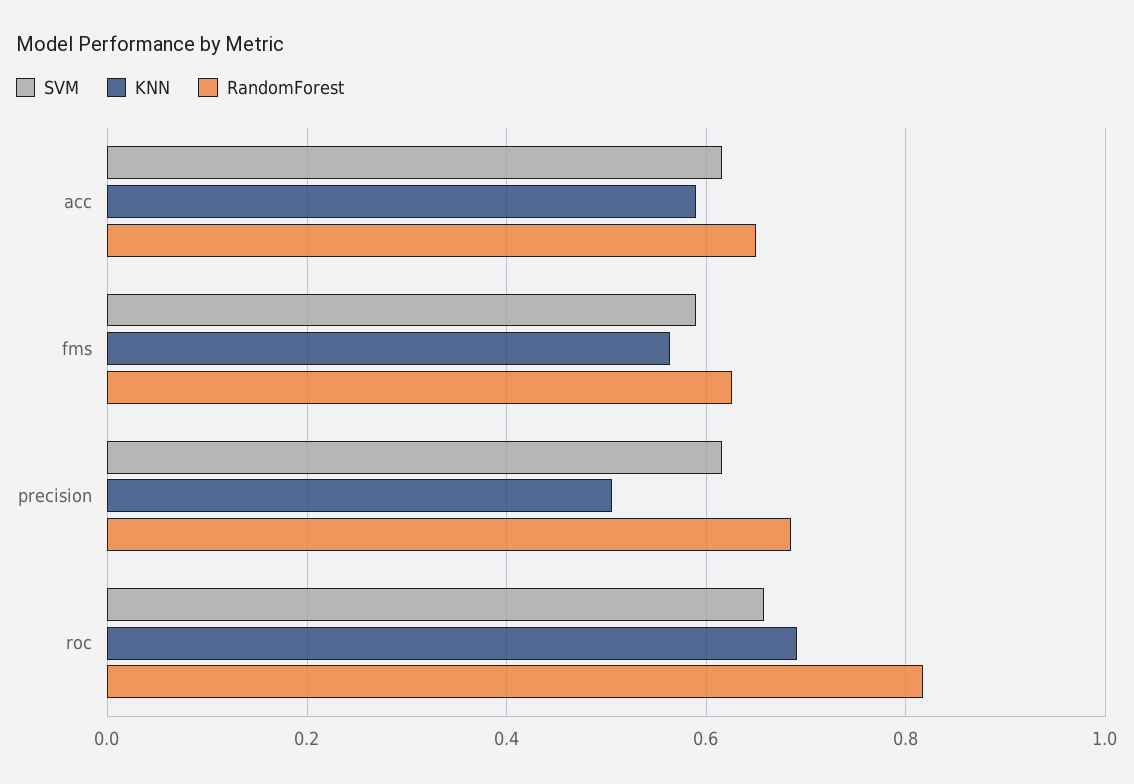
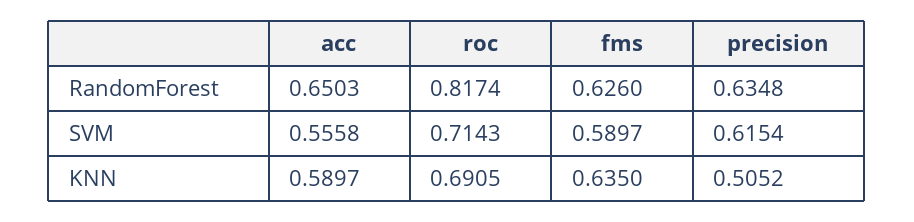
  {
    "SVM": {
-     "acc": 0.62,
+     "acc": 0.5558,
      "fms": 0.5897,
      "precision": 0.6154,
-     "roc": 0.66
+     "roc": 0.7143
    },
    "KNN": {
      "acc": 0.5897,
-     "fms": 0.56,
+     "fms": 0.635,
      "precision": 0.5052,
      "roc": 0.6905
    },
    "RandomForest": {
      "acc": 0.6503,
      "fms": 0.626,
-     "precision": 0.68,
+     "precision": 0.6348,
      "roc": 0.8174
    }
  }

